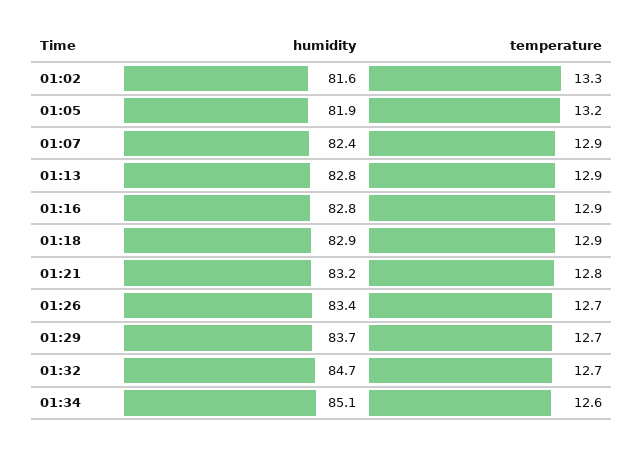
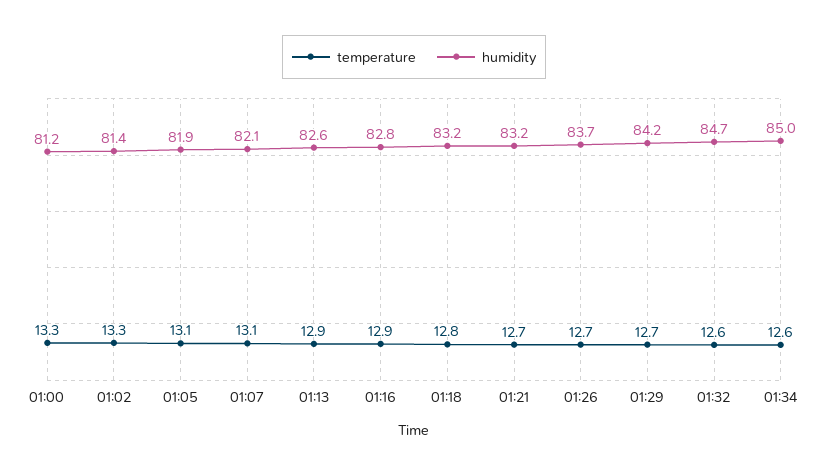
  {
    "humidity": {
-     "01:02": 81.6,
+     "01:02": 81.4,
      "01:05": 81.9,
-     "01:07": 82.4,
+     "01:07": 82.1,
-     "01:13": 82.8,
+     "01:13": 82.6,
      "01:16": 82.8,
-     "01:18": 82.9,
+     "01:18": 83.2,
      "01:21": 83.2,
-     "01:26": 83.4,
+     "01:26": 83.7,
-     "01:29": 83.7,
+     "01:29": 84.2,
      "01:32": 84.7,
-     "01:34": 85.1
+     "01:34": 85,
+     "01:00": 81.2
    },
    "temperature": {
      "01:02": 13.3,
-     "01:05": 13.2,
+     "01:05": 13.1,
-     "01:07": 12.9,
+     "01:07": 13.1,
      "01:13": 12.9,
      "01:16": 12.9,
-     "01:18": 12.9,
+     "01:18": 12.8,
-     "01:21": 12.8,
+     "01:21": 12.7,
      "01:26": 12.7,
      "01:29": 12.7,
-     "01:32": 12.7,
+     "01:32": 12.6,
-     "01:34": 12.6
+     "01:34": 12.6,
+     "01:00": 13.3
    }
  }

